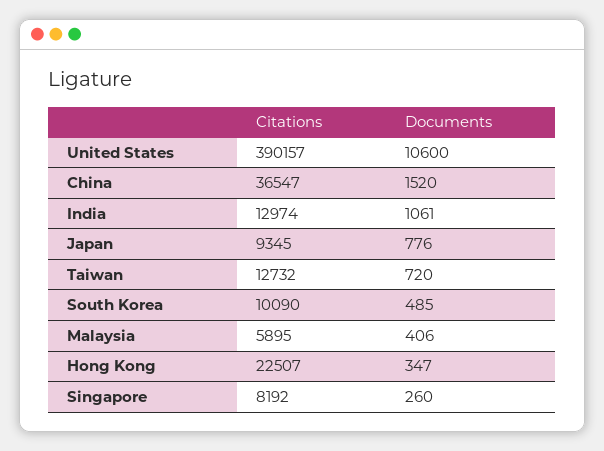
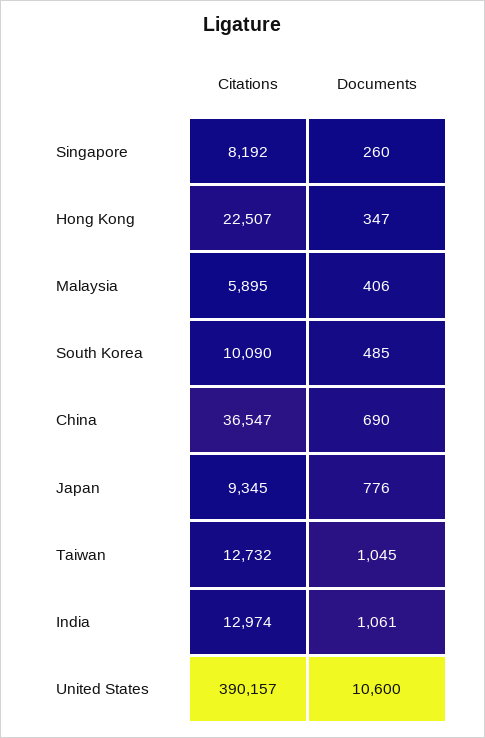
  {
    "Citations": {
      "United States": 390157,
      "China": 36547,
      "India": 12974,
      "Japan": 9345,
      "Taiwan": 12732,
      "South Korea": 10090,
      "Malaysia": 5895,
      "Hong Kong": 22507,
      "Singapore": 8192
    },
    "Documents": {
      "United States": 10600,
-     "China": 1520,
+     "China": 690,
      "India": 1061,
      "Japan": 776,
-     "Taiwan": 720,
+     "Taiwan": 1045,
      "South Korea": 485,
      "Malaysia": 406,
      "Hong Kong": 347,
      "Singapore": 260
    }
  }

